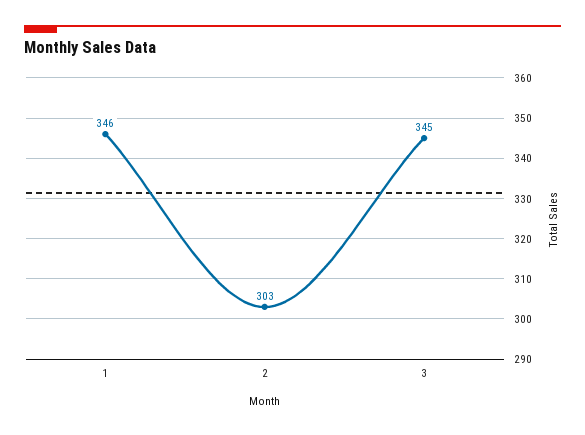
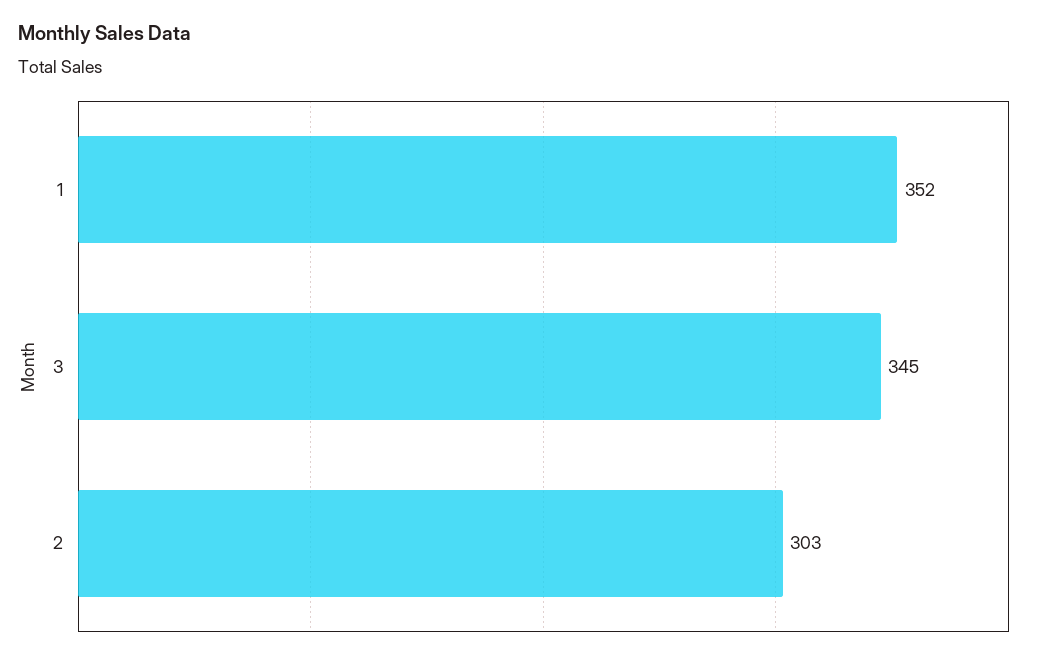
  {
-   "1": 346,
+   "1": 352,
    "2": 303,
    "3": 345
  }

